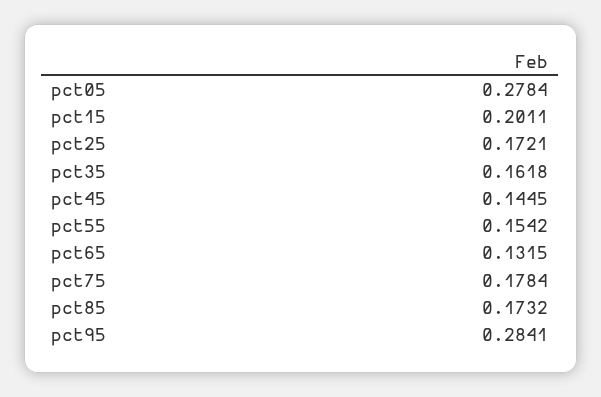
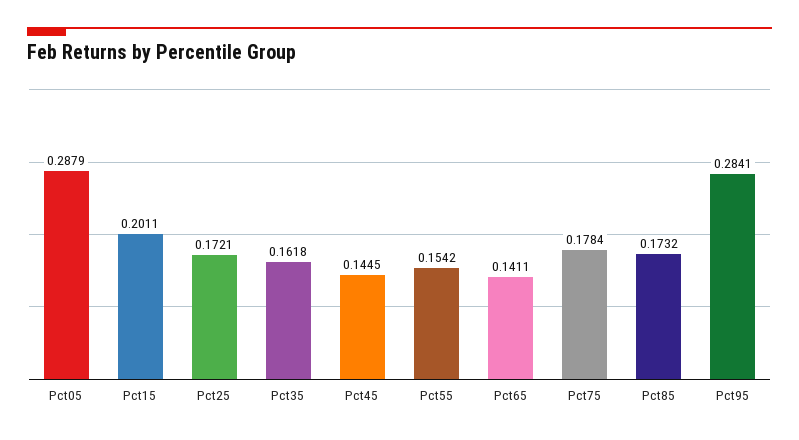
  {
-   "pct05": 0.2784,
+   "pct05": 0.2879,
    "pct15": 0.2011,
    "pct25": 0.1721,
    "pct35": 0.1618,
    "pct45": 0.1445,
    "pct55": 0.1542,
-   "pct65": 0.1315,
+   "pct65": 0.1411,
    "pct75": 0.1784,
    "pct85": 0.1732,
    "pct95": 0.2841
  }

